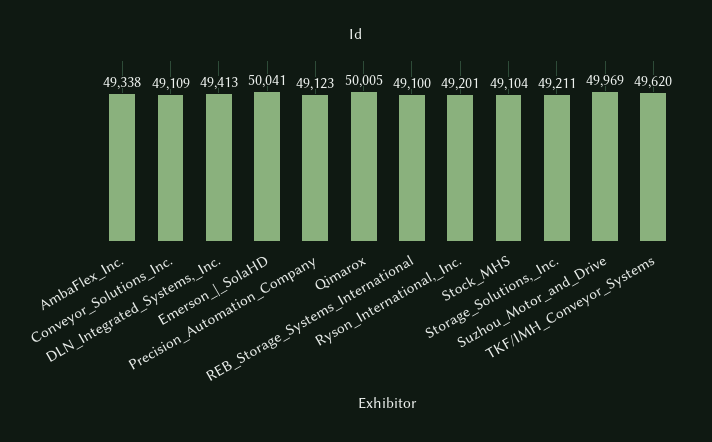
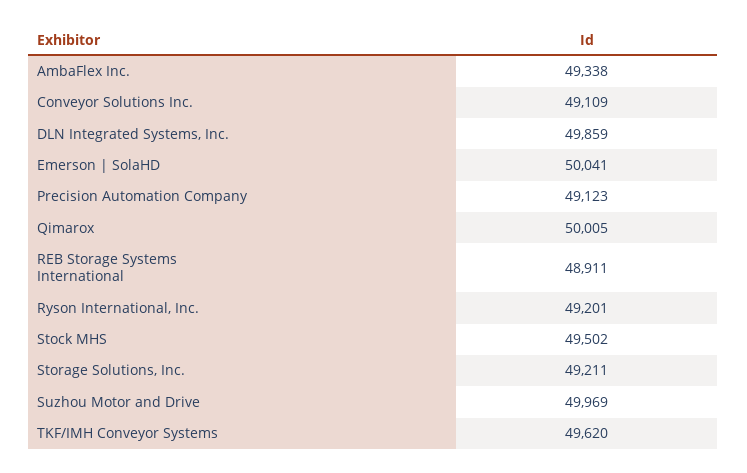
  {
    "AmbaFlex_Inc.": 49338,
    "Conveyor_Solutions_Inc.": 49109,
-   "DLN_Integrated_Systems,_Inc.": 49413,
+   "DLN_Integrated_Systems,_Inc.": 49859,
    "Emerson_|_SolaHD": 50041,
    "Precision_Automation_Company": 49123,
    "Qimarox": 50005,
-   "REB_Storage_Systems_International": 49100,
+   "REB_Storage_Systems_International": 48911,
    "Ryson_International,_Inc.": 49201,
-   "Stock_MHS": 49104,
+   "Stock_MHS": 49502,
    "Storage_Solutions,_Inc.": 49211,
    "Suzhou_Motor_and_Drive": 49969,
    "TKF/IMH_Conveyor_Systems": 49620
  }

